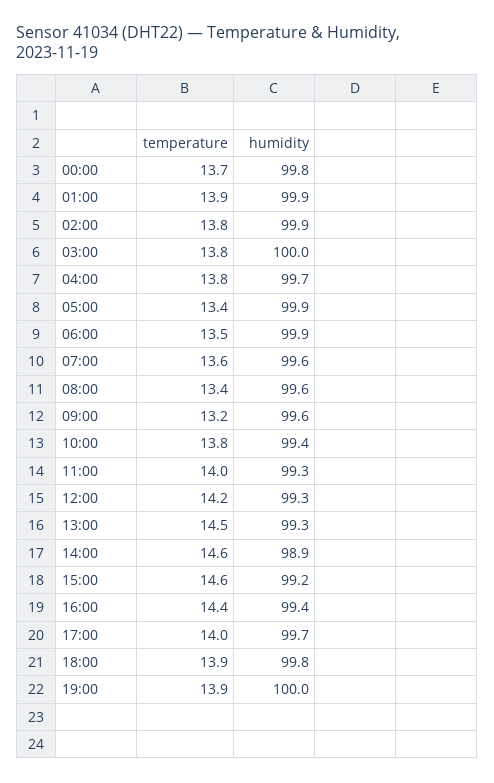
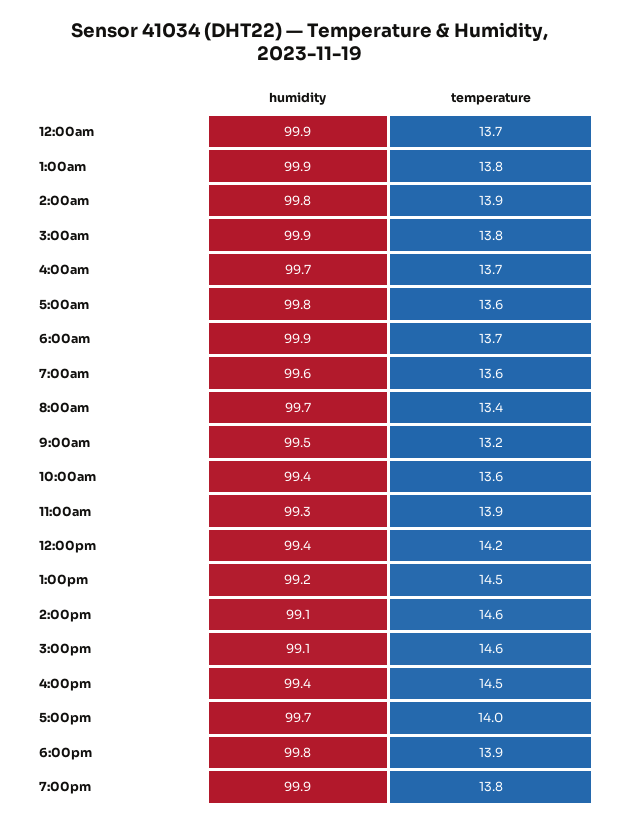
  {
    "temperature": {
      "00:00": 13.7,
-     "01:00": 13.9,
+     "01:00": 13.8,
-     "02:00": 13.8,
+     "02:00": 13.9,
      "03:00": 13.8,
-     "04:00": 13.8,
+     "04:00": 13.7,
-     "05:00": 13.4,
+     "05:00": 13.6,
-     "06:00": 13.5,
+     "06:00": 13.7,
      "07:00": 13.6,
      "08:00": 13.4,
      "09:00": 13.2,
-     "10:00": 13.8,
+     "10:00": 13.6,
-     "11:00": 14,
+     "11:00": 13.9,
      "12:00": 14.2,
      "13:00": 14.5,
      "14:00": 14.6,
      "15:00": 14.6,
-     "16:00": 14.4,
+     "16:00": 14.5,
      "17:00": 14,
      "18:00": 13.9,
-     "19:00": 13.9
+     "19:00": 13.8
    },
    "humidity": {
-     "00:00": 99.8,
+     "00:00": 99.9,
      "01:00": 99.9,
-     "02:00": 99.9,
+     "02:00": 99.8,
-     "03:00": 100,
+     "03:00": 99.9,
      "04:00": 99.7,
-     "05:00": 99.9,
+     "05:00": 99.8,
      "06:00": 99.9,
      "07:00": 99.6,
-     "08:00": 99.6,
+     "08:00": 99.7,
-     "09:00": 99.6,
+     "09:00": 99.5,
      "10:00": 99.4,
      "11:00": 99.3,
-     "12:00": 99.3,
+     "12:00": 99.4,
-     "13:00": 99.3,
+     "13:00": 99.2,
-     "14:00": 98.9,
+     "14:00": 99.1,
-     "15:00": 99.2,
+     "15:00": 99.1,
      "16:00": 99.4,
      "17:00": 99.7,
      "18:00": 99.8,
-     "19:00": 100
+     "19:00": 99.9
    }
  }

